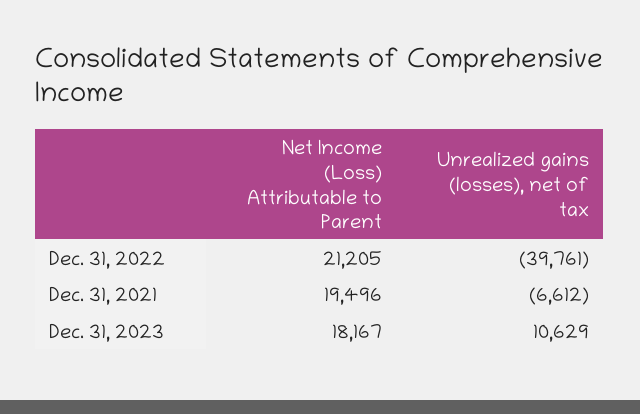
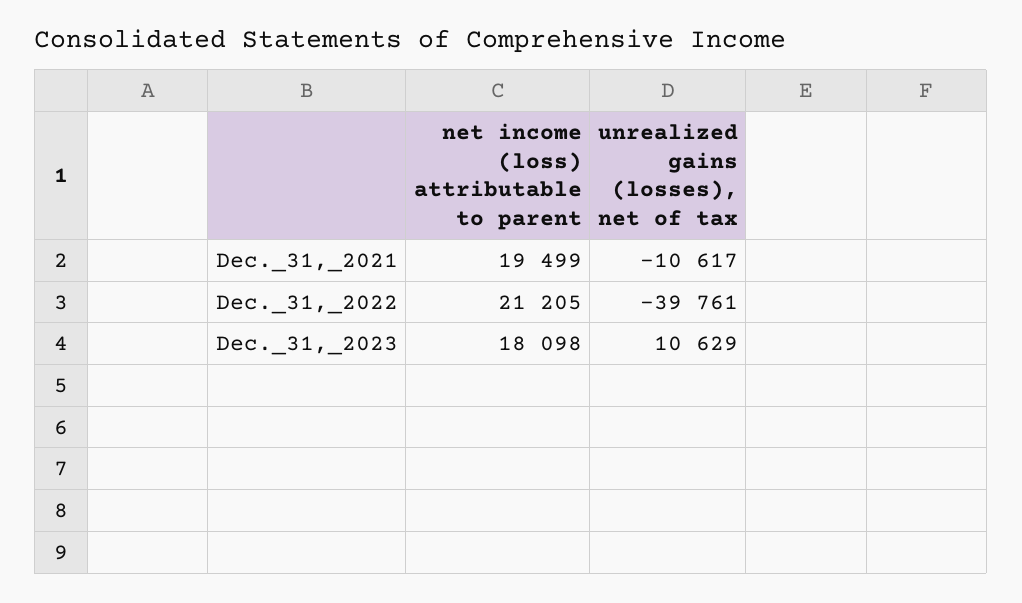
  {
    "Net Income (Loss) Attributable to Parent": {
      "Dec. 31, 2022": 21205,
-     "Dec. 31, 2021": 19496,
+     "Dec. 31, 2021": 19499,
-     "Dec. 31, 2023": 18167
+     "Dec. 31, 2023": 18098
    },
    "Unrealized gains (losses), net of tax": {
      "Dec. 31, 2022": -39761,
-     "Dec. 31, 2021": -6612,
+     "Dec. 31, 2021": -10617,
      "Dec. 31, 2023": 10629
    }
  }

